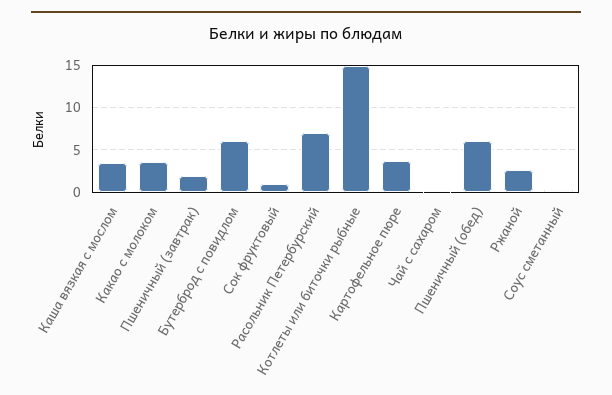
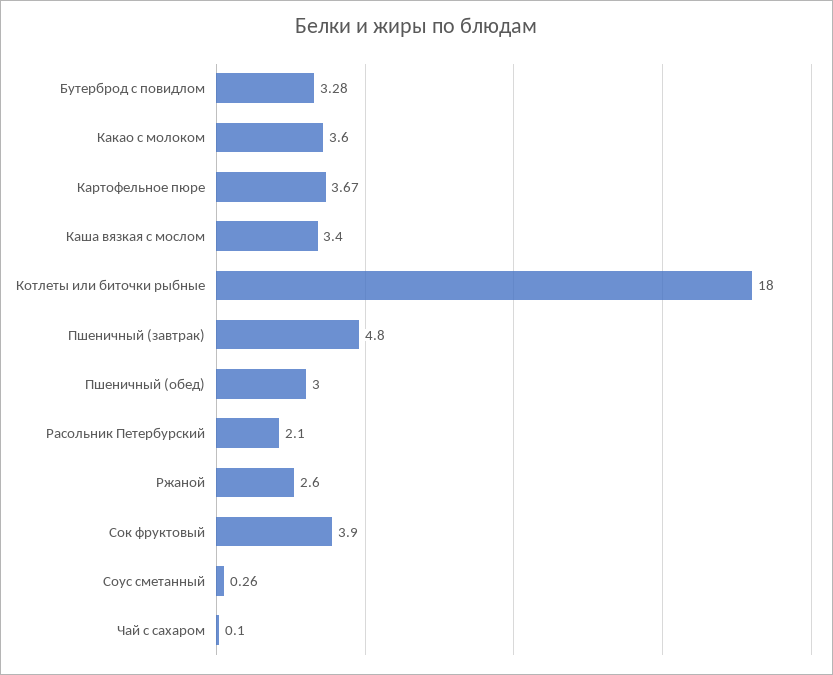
  {
    "Каша вязкая с мослом": 3.4,
    "Какао с молоком": 3.6,
-   "Пшеничный (завтрак)": 2,
+   "Пшеничный (завтрак)": 4.8,
-   "Бутерброд с повидлом": 6,
+   "Бутерброд с повидлом": 3.28,
-   "Сок фруктовый": 1,
+   "Сок фруктовый": 3.9,
-   "Расольник Петербурский": 7,
+   "Расольник Петербурский": 2.1,
-   "Котлеты или биточки рыбные": 15,
+   "Котлеты или биточки рыбные": 18,
    "Картофельное пюре": 3.67,
    "Чай с сахаром": 0.1,
-   "Пшеничный (обед)": 6,
+   "Пшеничный (обед)": 3,
    "Ржаной": 2.6,
    "Соус сметанный": 0.26
  }

